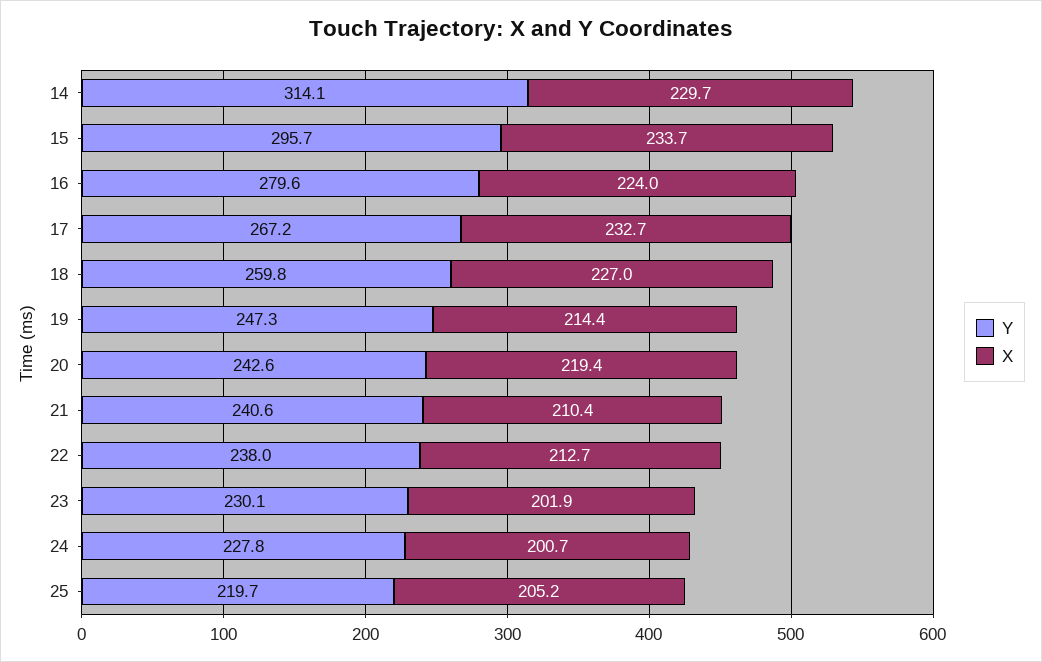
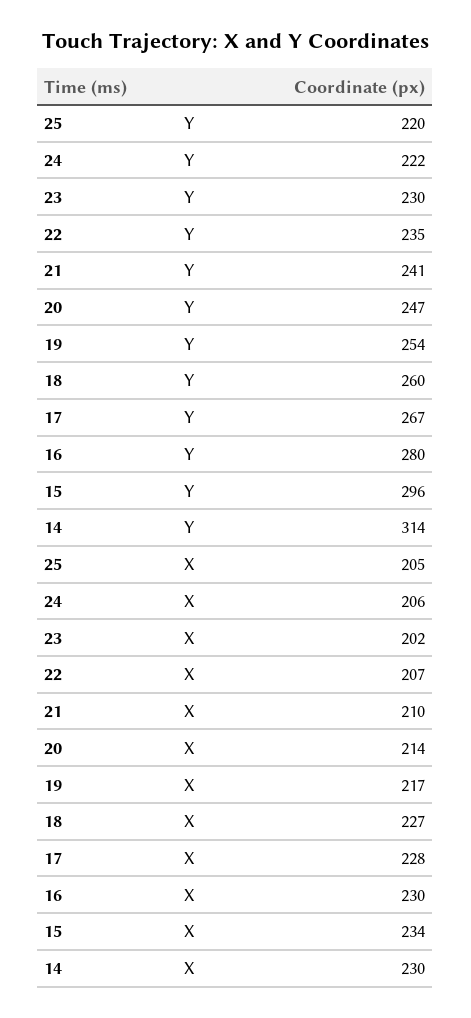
  {
    "Y": {
      "14": 314.1,
      "15": 295.7,
      "16": 279.6,
      "17": 267.2,
      "18": 259.8,
-     "19": 247.3,
+     "19": 254,
-     "20": 242.6,
+     "20": 247,
      "21": 240.6,
-     "22": 238,
+     "22": 235,
      "23": 230.1,
-     "24": 227.8,
+     "24": 222,
      "25": 219.7
    },
    "X": {
      "14": 229.7,
      "15": 233.7,
-     "16": 224,
+     "16": 230,
-     "17": 232.7,
+     "17": 228,
      "18": 227,
-     "19": 214.4,
+     "19": 217,
-     "20": 219.4,
+     "20": 214,
      "21": 210.4,
-     "22": 212.7,
+     "22": 207,
      "23": 201.9,
-     "24": 200.7,
+     "24": 206,
      "25": 205.2
    }
  }

